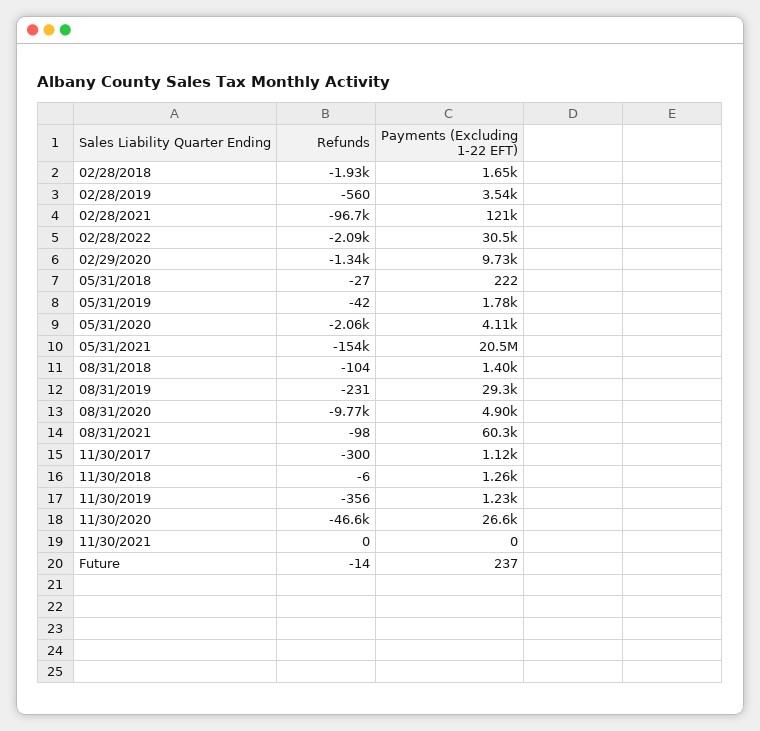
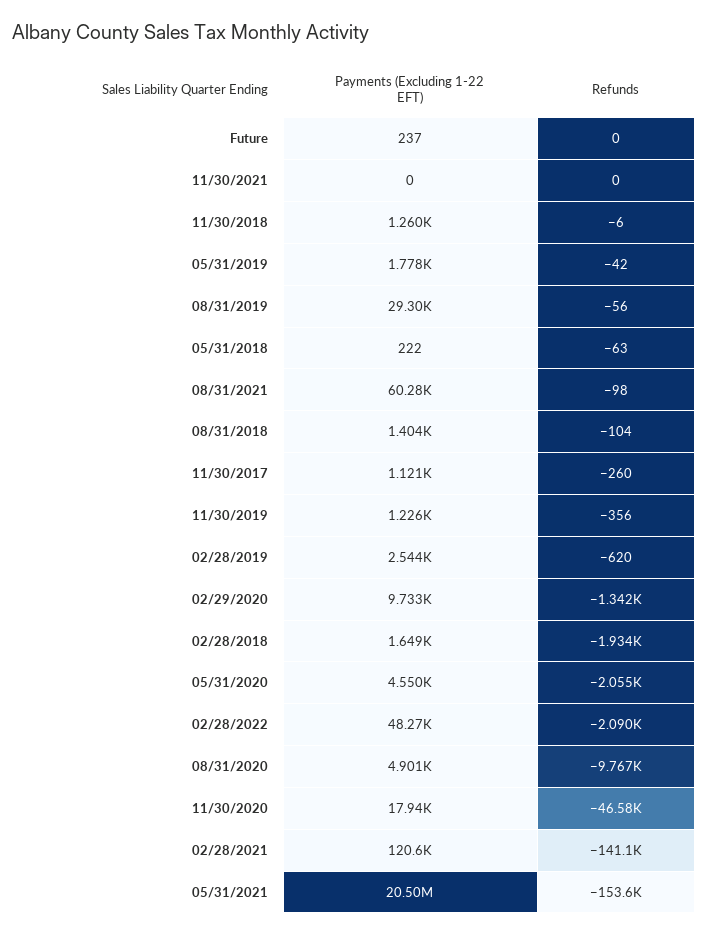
  {
    "Refunds": {
      "02/28/2018": -1934,
-     "02/28/2019": -560,
+     "02/28/2019": -620,
-     "02/28/2021": -96700,
+     "02/28/2021": -141100,
      "02/28/2022": -2090,
      "02/29/2020": -1342,
-     "05/31/2018": -27,
+     "05/31/2018": -63,
      "05/31/2019": -42,
      "05/31/2020": -2055,
      "05/31/2021": -153600,
      "08/31/2018": -104,
-     "08/31/2019": -231,
+     "08/31/2019": -56,
      "08/31/2020": -9767,
      "08/31/2021": -98,
-     "11/30/2017": -300,
+     "11/30/2017": -260,
      "11/30/2018": -6,
      "11/30/2019": -356,
      "11/30/2020": -46580,
      "11/30/2021": 0,
-     "Future": -14
+     "Future": 0
    },
    "Payments (Excluding 1-22 EFT)": {
      "02/28/2018": 1649,
-     "02/28/2019": 3540,
+     "02/28/2019": 2544,
      "02/28/2021": 120600,
-     "02/28/2022": 30500,
+     "02/28/2022": 48270,
      "02/29/2020": 9733,
      "05/31/2018": 222,
      "05/31/2019": 1778,
-     "05/31/2020": 4110,
+     "05/31/2020": 4550,
      "05/31/2021": 20500000,
      "08/31/2018": 1404,
      "08/31/2019": 29300,
      "08/31/2020": 4901,
      "08/31/2021": 60280,
      "11/30/2017": 1121,
      "11/30/2018": 1260,
      "11/30/2019": 1226,
-     "11/30/2020": 26600,
+     "11/30/2020": 17940,
      "11/30/2021": 0,
      "Future": 237
    }
  }

